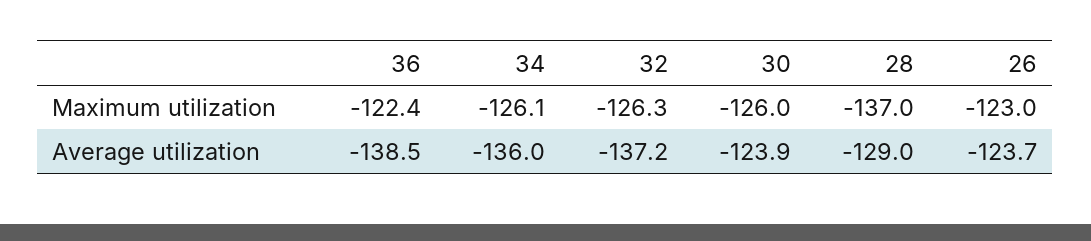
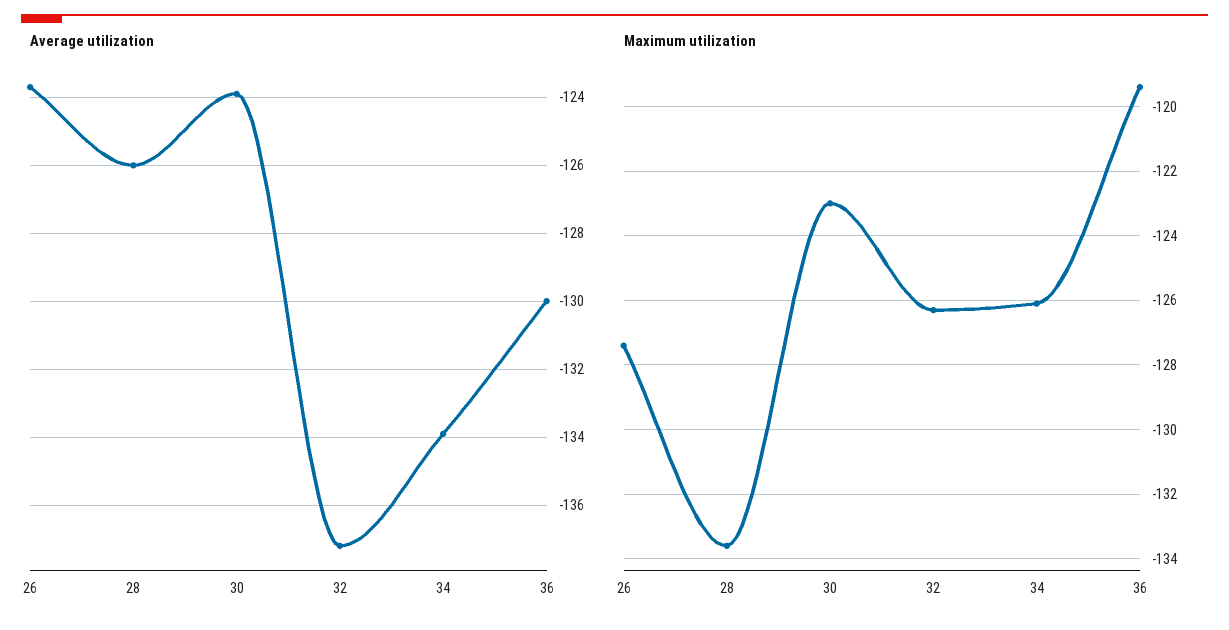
  {
    "Maximum utilization": {
-     "36": -122.4,
+     "36": -119.5,
      "34": -126.1,
      "32": -126.3,
-     "30": -126,
+     "30": -123,
-     "28": -137,
+     "28": -133.5,
-     "26": -123
+     "26": -127.5
    },
    "Average utilization": {
-     "36": -138.5,
+     "36": -130,
-     "34": -136,
+     "34": -134,
      "32": -137.2,
      "30": -123.9,
-     "28": -129,
+     "28": -126,
      "26": -123.7
    }
  }

